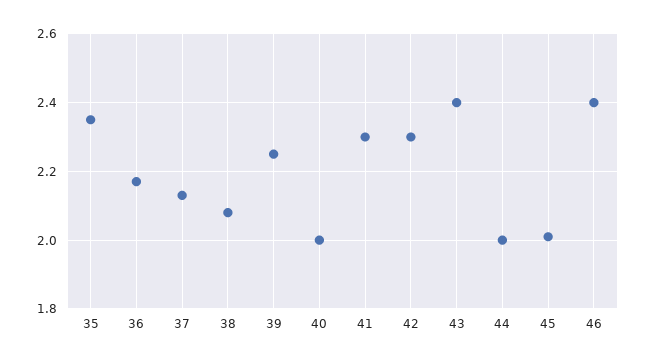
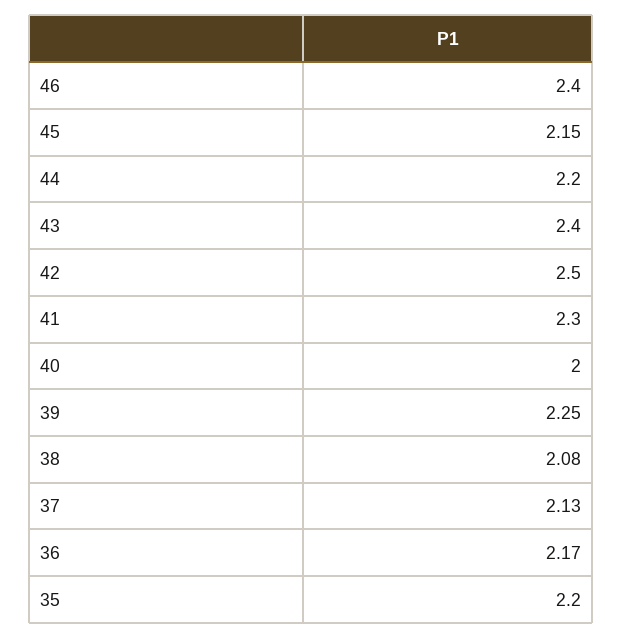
  {
-   "35": 2.35,
+   "35": 2.2,
    "36": 2.17,
    "37": 2.13,
    "38": 2.08,
    "39": 2.25,
    "40": 2,
    "41": 2.3,
-   "42": 2.3,
+   "42": 2.5,
    "43": 2.4,
-   "44": 2,
+   "44": 2.2,
-   "45": 2,
+   "45": 2.15,
    "46": 2.4
  }

